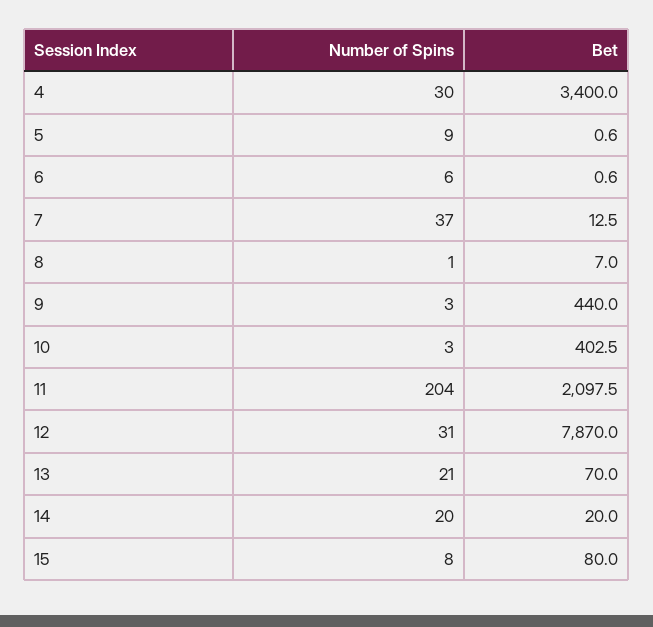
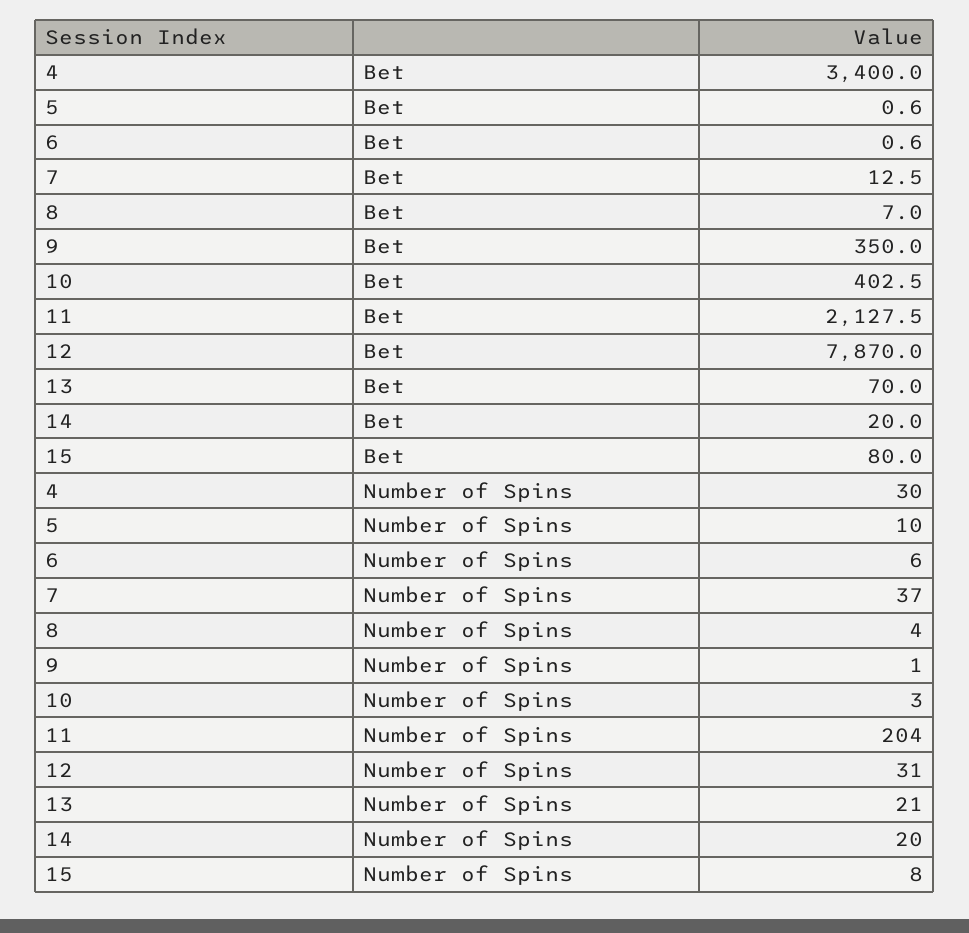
  {
    "Number of Spins": {
      "4": 30,
-     "5": 9,
+     "5": 10,
      "6": 6,
      "7": 37,
-     "8": 1,
+     "8": 4,
-     "9": 3,
+     "9": 1,
      "10": 3,
      "11": 204,
      "12": 31,
      "13": 21,
      "14": 20,
      "15": 8
    },
    "Bet": {
      "4": 3400,
      "5": 0.6,
      "6": 0.6,
      "7": 12.5,
      "8": 7,
-     "9": 440,
+     "9": 350,
      "10": 402.5,
-     "11": 2097.5,
+     "11": 2127.5,
      "12": 7870,
      "13": 70,
      "14": 20,
      "15": 80
    }
  }

